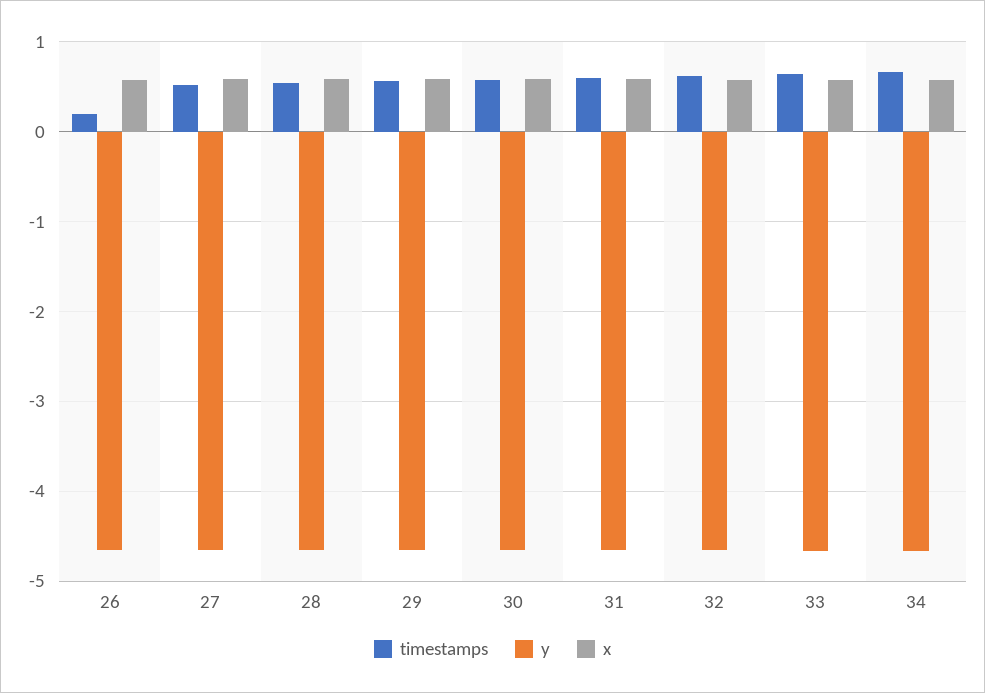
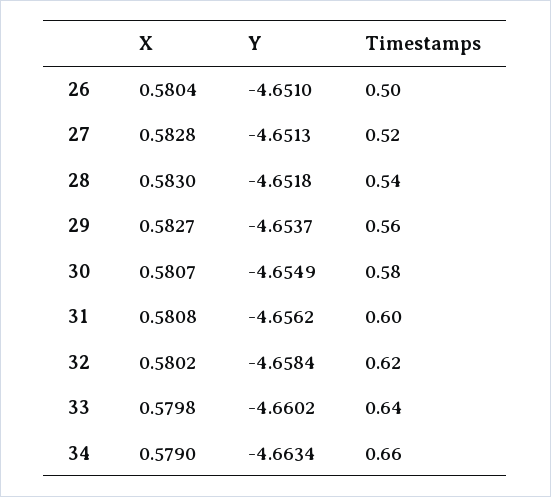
  {
    "timestamps": {
-     "26": 0.2,
+     "26": 0.5,
      "27": 0.52,
      "28": 0.54,
      "29": 0.56,
      "30": 0.58,
      "31": 0.6,
      "32": 0.62,
      "33": 0.64,
      "34": 0.66
    },
    "y": {
      "26": -4.651,
      "27": -4.6513,
      "28": -4.6518,
      "29": -4.6537,
      "30": -4.6549,
      "31": -4.6562,
      "32": -4.6584,
      "33": -4.6602,
      "34": -4.6634
    },
    "x": {
      "26": 0.5804,
      "27": 0.5828,
      "28": 0.583,
      "29": 0.5827,
      "30": 0.5807,
      "31": 0.5808,
      "32": 0.5802,
      "33": 0.5798,
      "34": 0.579
    }
  }

